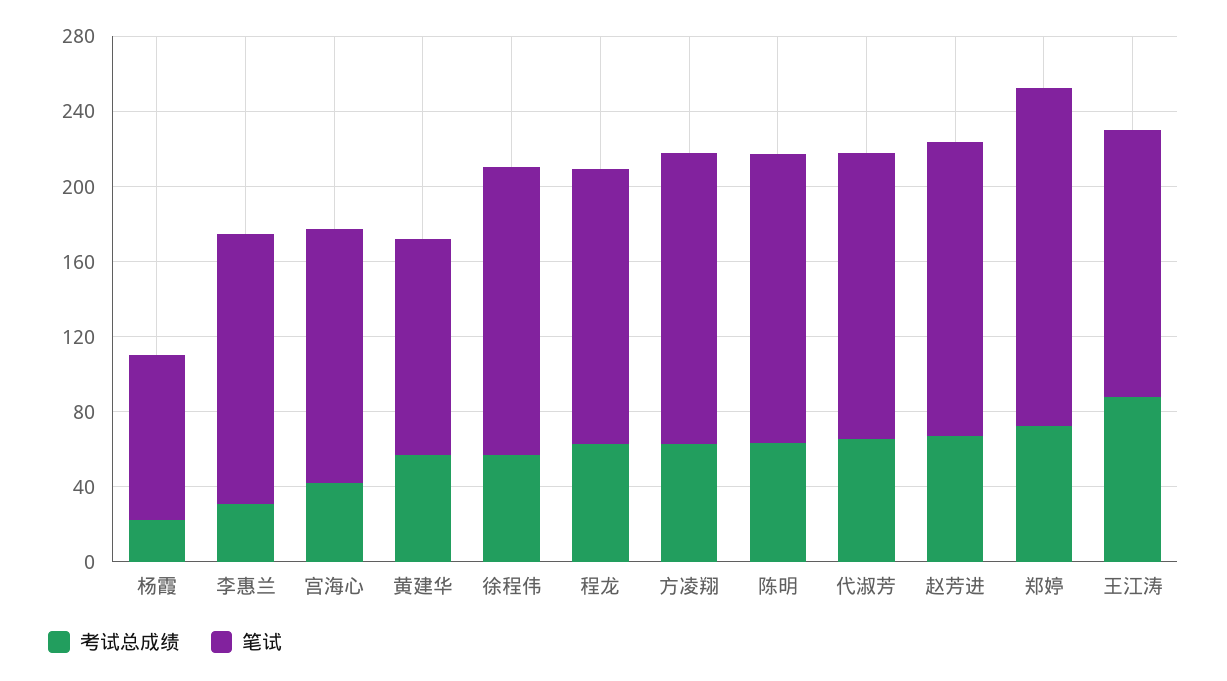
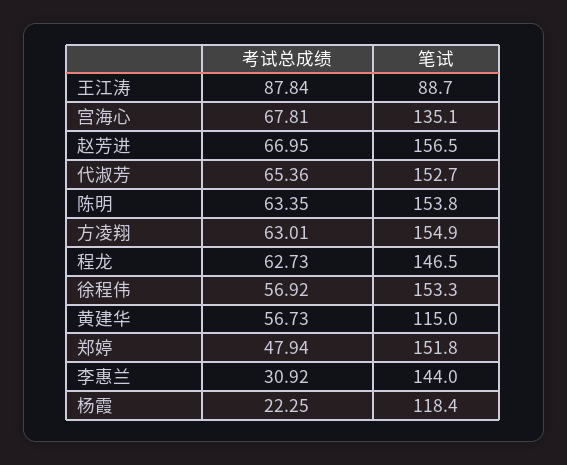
  {
    "考试总成绩": {
      "杨霞": 22.25,
      "李惠兰": 30.92,
-     "宫海心": 40,
+     "宫海心": 67.81,
      "黄建华": 56.73,
      "徐程伟": 56.92,
      "程龙": 62.73,
      "方凌翔": 63.01,
      "陈明": 63.35,
      "代淑芳": 65.36,
      "赵芳进": 66.95,
-     "郑婷": 70,
+     "郑婷": 47.94,
      "王江涛": 87.84
    },
    "笔试": {
-     "杨霞": 90,
+     "杨霞": 118.4,
      "李惠兰": 144,
      "宫海心": 135.1,
      "黄建华": 115,
      "徐程伟": 153.3,
      "程龙": 146.5,
      "方凌翔": 154.9,
      "陈明": 153.8,
      "代淑芳": 152.7,
      "赵芳进": 156.5,
-     "郑婷": 180,
+     "郑婷": 151.8,
-     "王江涛": 140
+     "王江涛": 88.7
    }
  }

